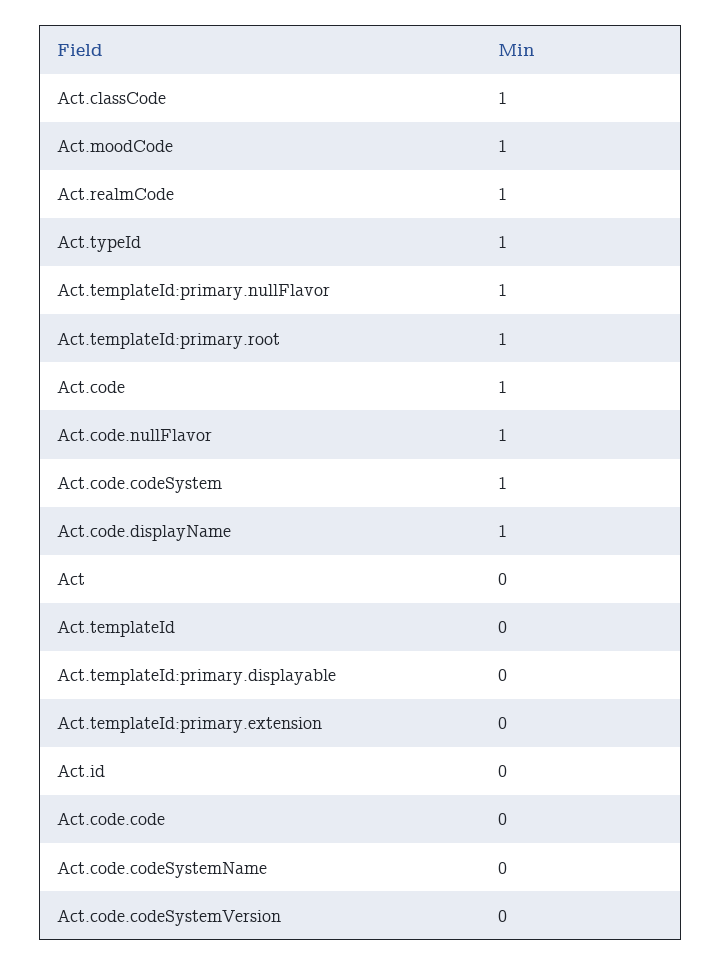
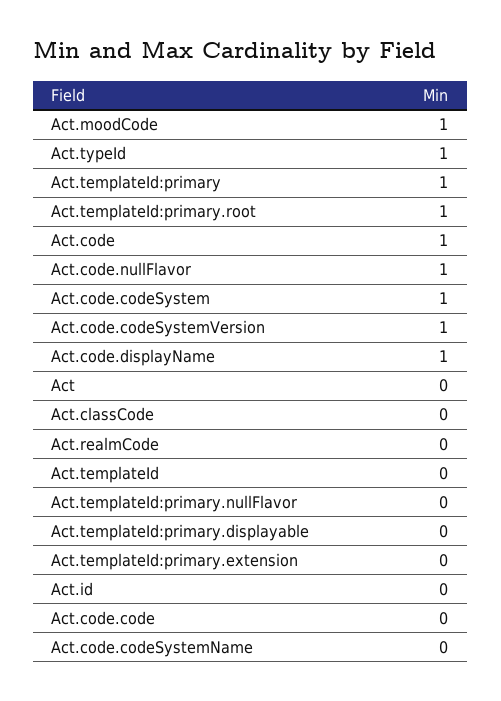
  {
-   "Act.classCode": 1,
+   "Act.classCode": 0,
    "Act.moodCode": 1,
-   "Act.realmCode": 1,
+   "Act.realmCode": 0,
    "Act.typeId": 1,
-   "Act.templateId:primary.nullFlavor": 1,
+   "Act.templateId:primary.nullFlavor": 0,
    "Act.templateId:primary.root": 1,
    "Act.code": 1,
    "Act.code.nullFlavor": 1,
    "Act.code.codeSystem": 1,
    "Act.code.displayName": 1,
    "Act": 0,
    "Act.templateId": 0,
    "Act.templateId:primary.displayable": 0,
    "Act.templateId:primary.extension": 0,
    "Act.id": 0,
    "Act.code.code": 0,
    "Act.code.codeSystemName": 0,
-   "Act.code.codeSystemVersion": 0
+   "Act.code.codeSystemVersion": 1,
+   "Act.templateId:primary": 1
  }

